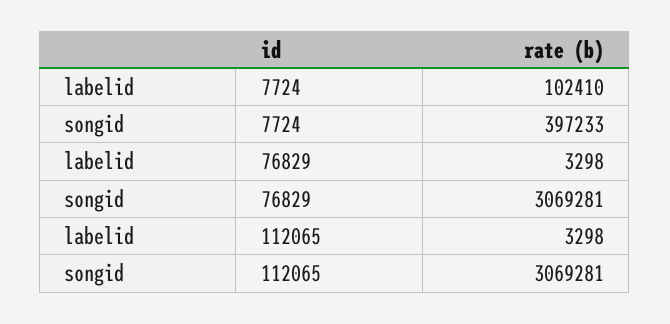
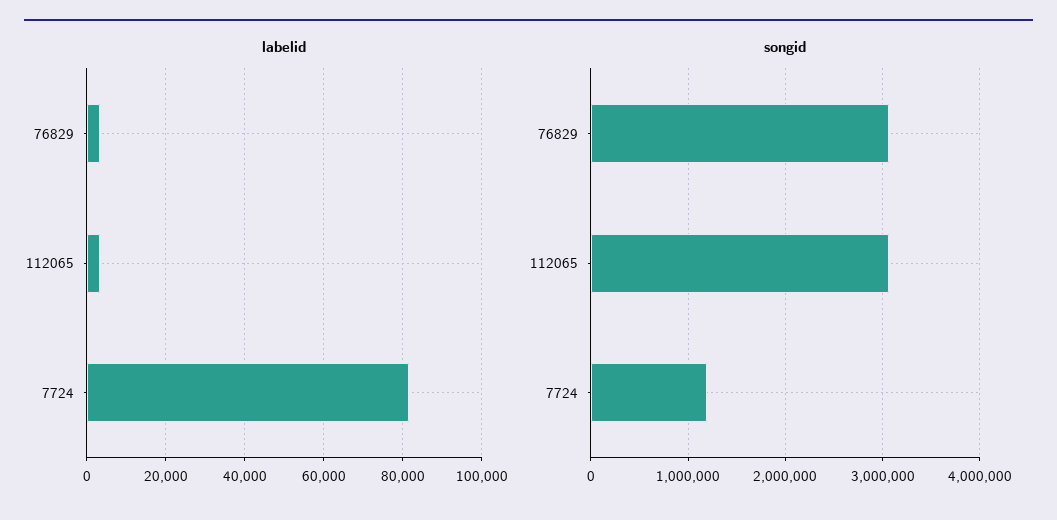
  {
    "labelid": {
-     "7724": 102410,
+     "7724": 82000,
      "76829": 3298,
      "112065": 3298
    },
    "songid": {
-     "7724": 397233,
+     "7724": 1200000,
      "76829": 3069281,
      "112065": 3069281
    }
  }

